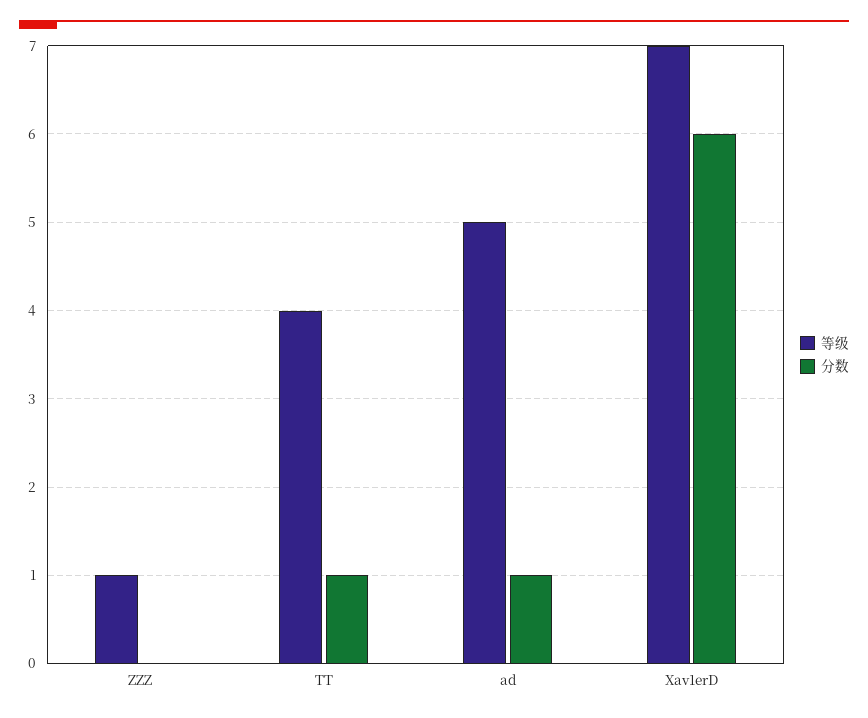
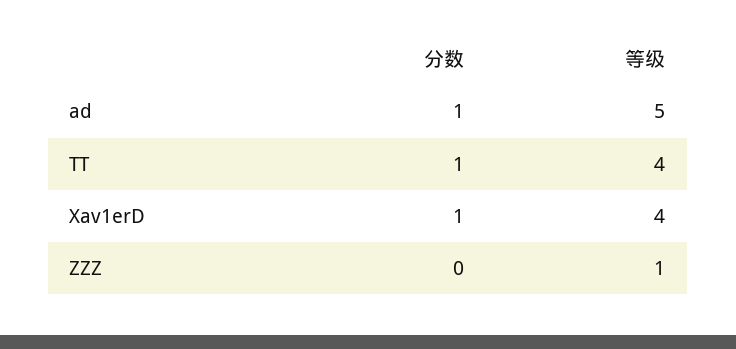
  {
    "等级": {
      "ZZZ": 1,
      "TT": 4,
      "ad": 5,
-     "Xav1erD": 7
+     "Xav1erD": 4
    },
    "分数": {
      "ZZZ": 0,
      "TT": 1,
      "ad": 1,
-     "Xav1erD": 6
+     "Xav1erD": 1
    }
  }

